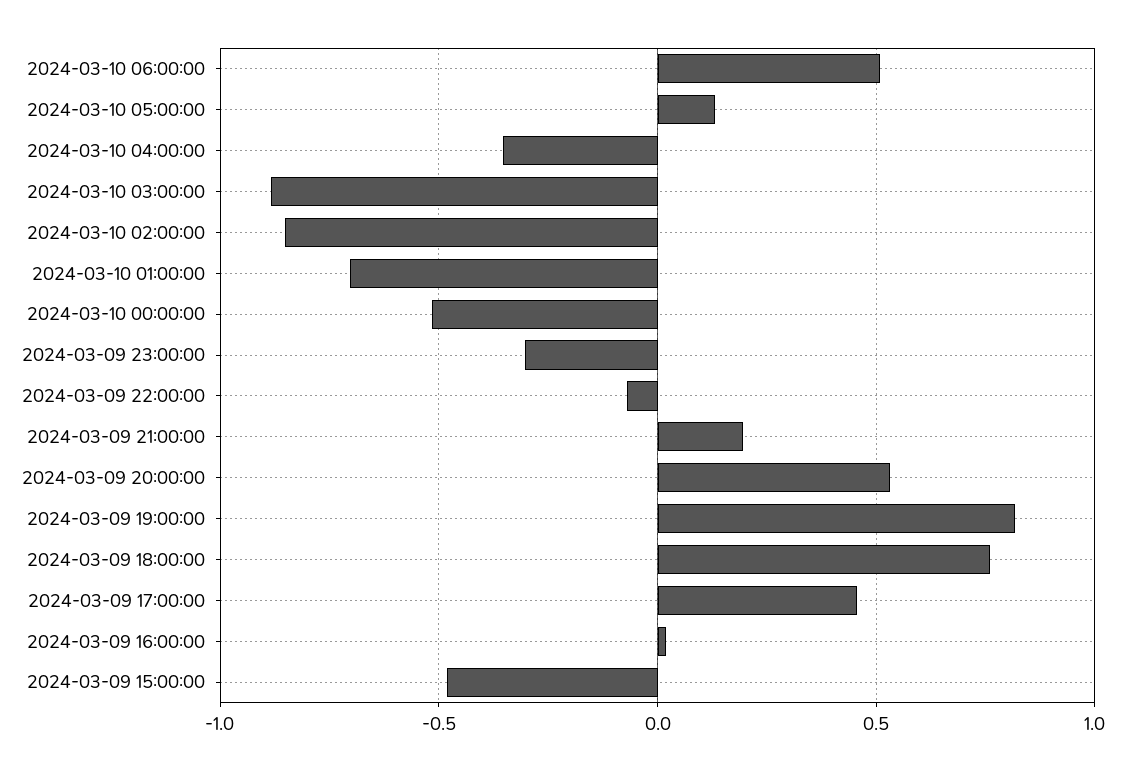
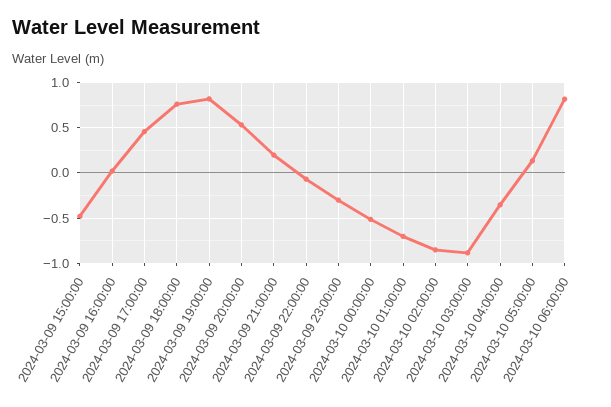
  {
-   "2024-03-10 06:00:00": 0.5,
+   "2024-03-10 06:00:00": 0.8,
    "2024-03-10 05:00:00": 0.15,
    "2024-03-10 04:00:00": -0.35,
    "2024-03-10 03:00:00": -0.9,
    "2024-03-10 02:00:00": -0.85,
    "2024-03-10 01:00:00": -0.7,
    "2024-03-10 00:00:00": -0.5,
    "2024-03-09 23:00:00": -0.3,
    "2024-03-09 22:00:00": -0.05,
    "2024-03-09 21:00:00": 0.2,
    "2024-03-09 20:00:00": 0.55,
    "2024-03-09 19:00:00": 0.8,
    "2024-03-09 18:00:00": 0.75,
    "2024-03-09 17:00:00": 0.45,
    "2024-03-09 16:00:00": 0,
    "2024-03-09 15:00:00": -0.5
  }

